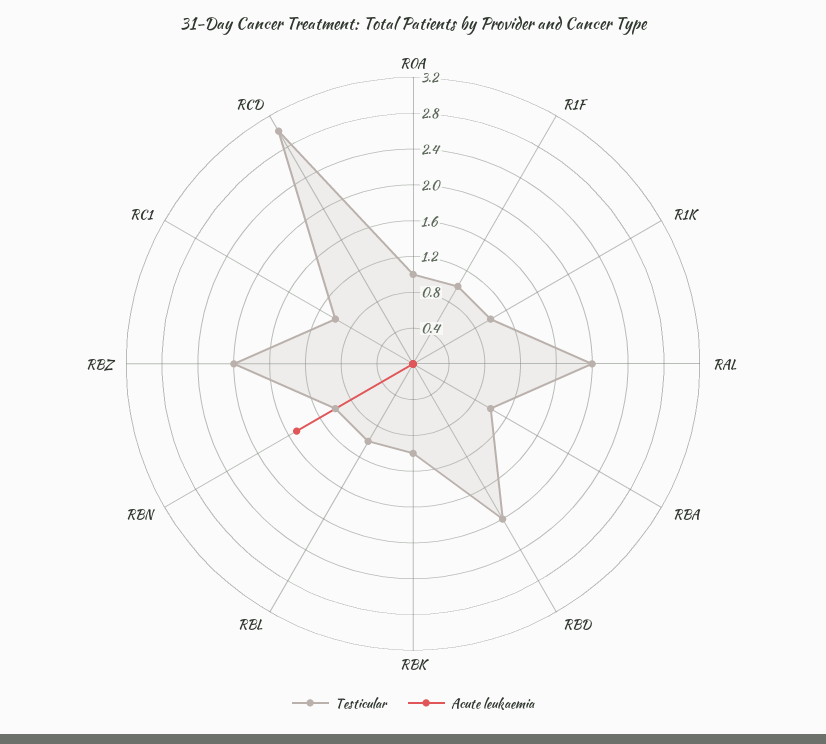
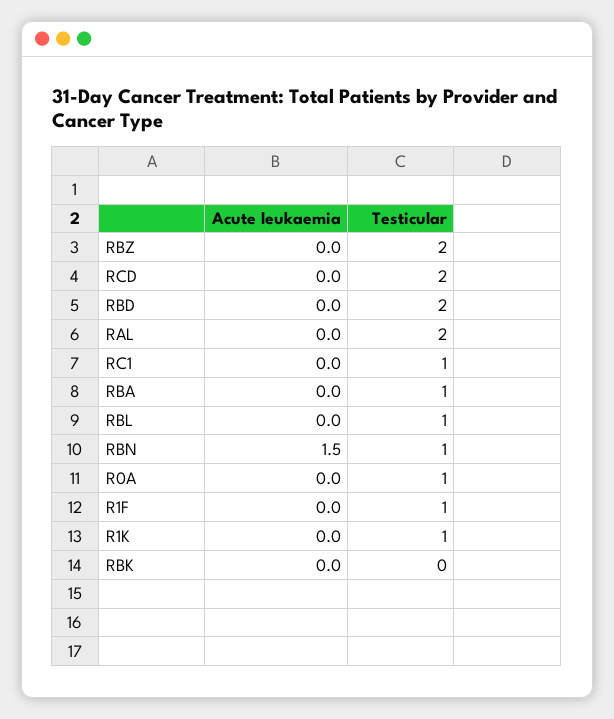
  {
    "Testicular": {
      "R0A": 1,
      "R1F": 1,
      "R1K": 1,
      "RAL": 2,
      "RBA": 1,
      "RBD": 2,
-     "RBK": 1,
+     "RBK": 0,
      "RBL": 1,
      "RBN": 1,
      "RBZ": 2,
      "RC1": 1,
-     "RCD": 3
+     "RCD": 2
    },
    "Acute leukaemia": {
      "R0A": 0,
      "R1F": 0,
      "R1K": 0,
      "RAL": 0,
      "RBA": 0,
      "RBD": 0,
      "RBK": 0,
      "RBL": 0,
      "RBN": 1.5,
      "RBZ": 0,
      "RC1": 0,
      "RCD": 0
    }
  }

